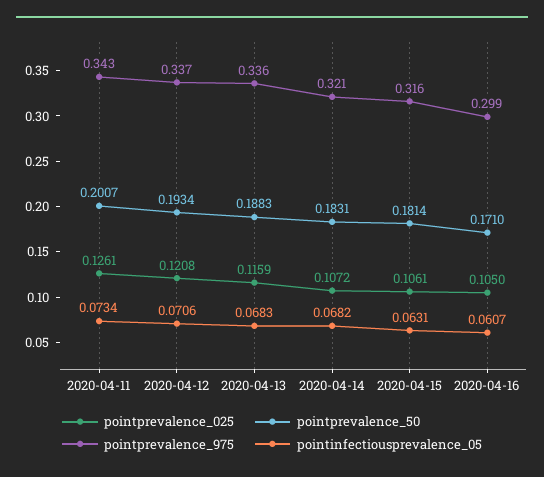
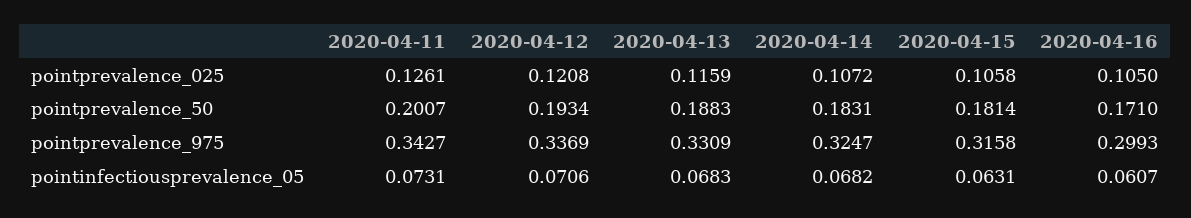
  {
    "pointprevalence_025": {
      "2020-04-11": 0.1261,
      "2020-04-12": 0.1208,
      "2020-04-13": 0.1159,
      "2020-04-14": 0.1072,
-     "2020-04-15": 0.1061,
+     "2020-04-15": 0.1058,
      "2020-04-16": 0.105
    },
    "pointprevalence_50": {
      "2020-04-11": 0.2007,
      "2020-04-12": 0.1934,
      "2020-04-13": 0.1883,
      "2020-04-14": 0.1831,
      "2020-04-15": 0.1814,
      "2020-04-16": 0.171
    },
    "pointprevalence_975": {
      "2020-04-11": 0.3427,
      "2020-04-12": 0.3369,
-     "2020-04-13": 0.336,
+     "2020-04-13": 0.3309,
-     "2020-04-14": 0.321,
+     "2020-04-14": 0.3247,
      "2020-04-15": 0.3158,
      "2020-04-16": 0.2993
    },
    "pointinfectiousprevalence_05": {
-     "2020-04-11": 0.0734,
+     "2020-04-11": 0.0731,
      "2020-04-12": 0.0706,
      "2020-04-13": 0.0683,
      "2020-04-14": 0.0682,
      "2020-04-15": 0.0631,
      "2020-04-16": 0.0607
    }
  }

